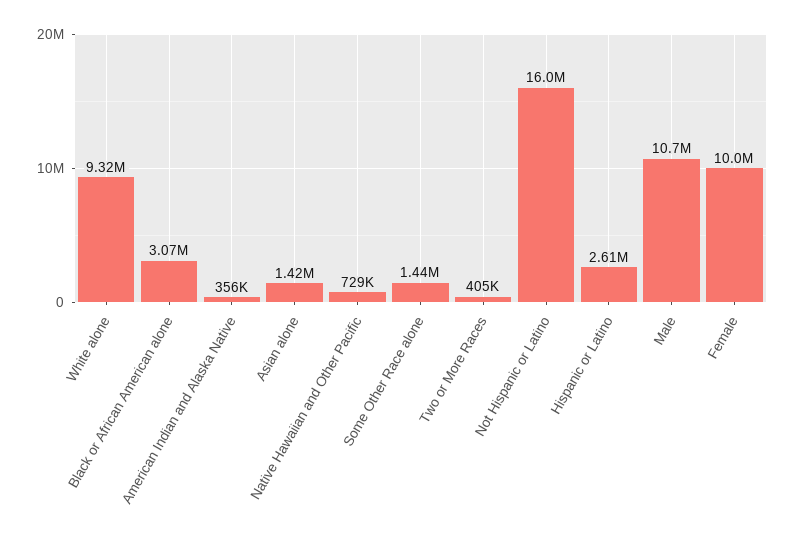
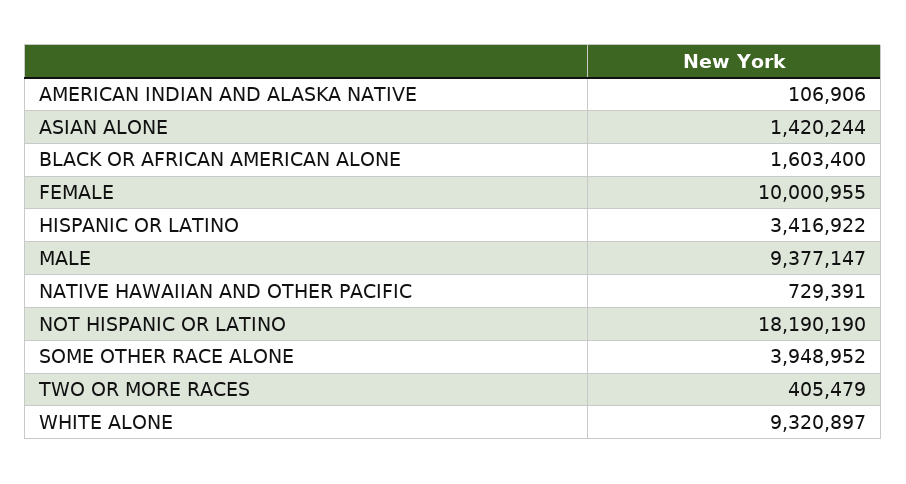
  {
    "White alone": 9320897,
-   "Black or African American alone": 3070000,
+   "Black or African American alone": 1603400,
-   "American Indian and Alaska Native": 356000,
+   "American Indian and Alaska Native": 106906,
    "Asian alone": 1420244,
    "Native Hawaiian and Other Pacific": 729391,
-   "Some Other Race alone": 1440000,
+   "Some Other Race alone": 3948952,
    "Two or More Races": 405479,
-   "Not Hispanic or Latino": 16000000,
+   "Not Hispanic or Latino": 18190190,
-   "Hispanic or Latino": 2610000,
+   "Hispanic or Latino": 3416922,
-   "Male": 10700000,
+   "Male": 9377147,
    "Female": 10000955
  }

